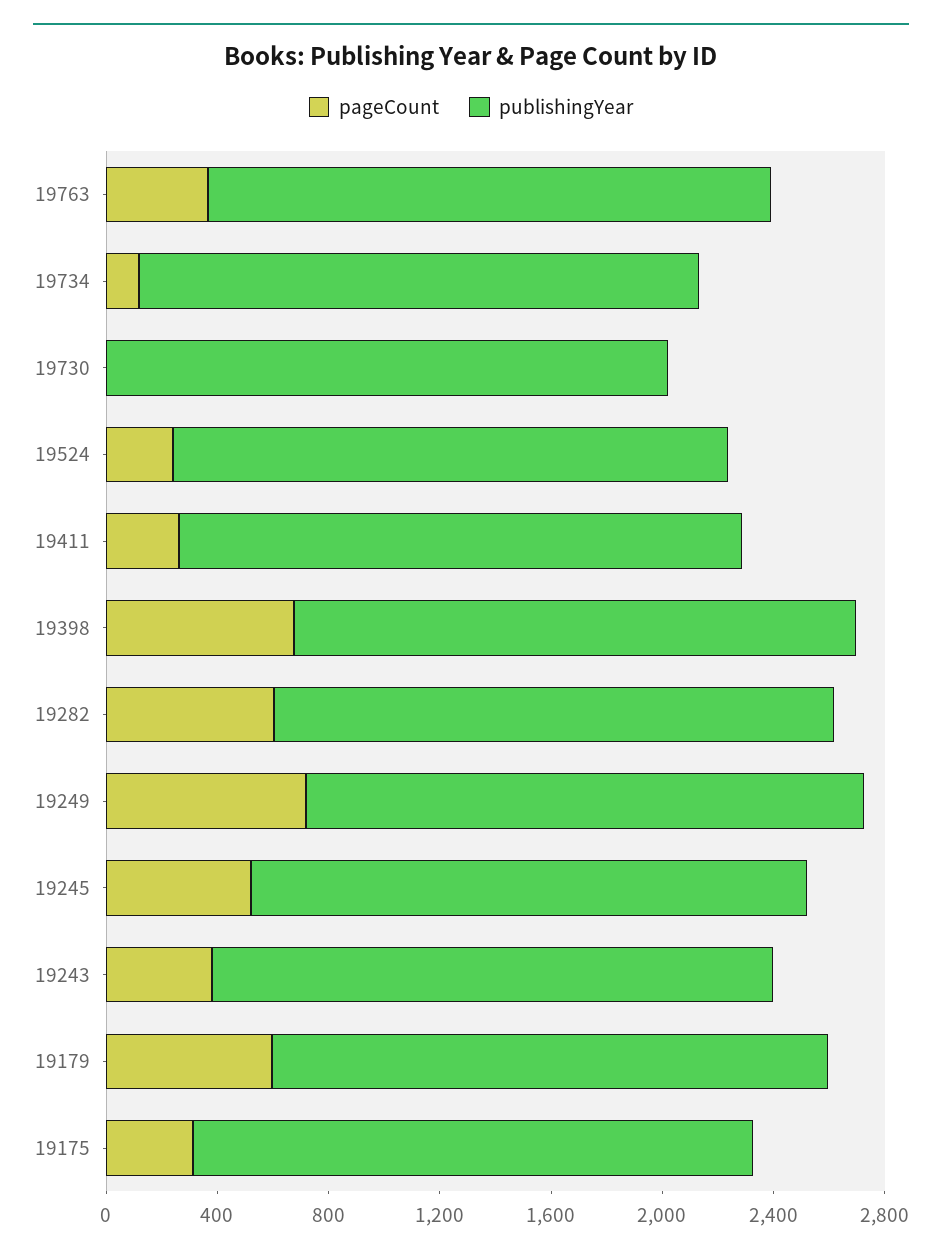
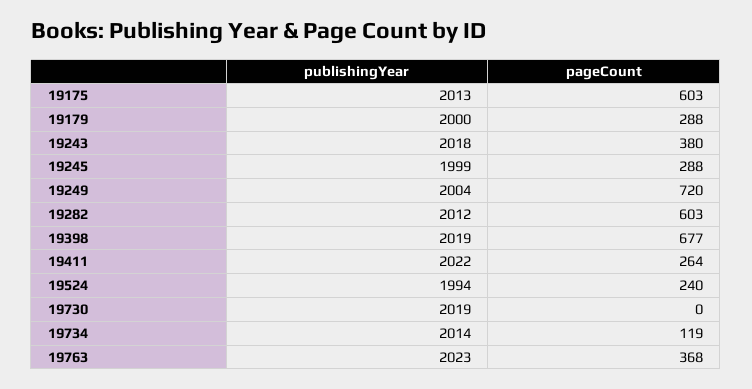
  {
    "pageCount": {
      "19763": 368,
      "19734": 119,
      "19730": 0,
      "19524": 240,
      "19411": 264,
      "19398": 677,
      "19282": 603,
      "19249": 720,
-     "19245": 500,
+     "19245": 288,
      "19243": 380,
-     "19179": 600,
+     "19179": 288,
-     "19175": 300
+     "19175": 603
    },
    "publishingYear": {
      "19763": 2023,
      "19734": 2014,
      "19730": 2019,
      "19524": 1994,
      "19411": 2022,
      "19398": 2019,
      "19282": 2012,
      "19249": 2004,
      "19245": 1999,
      "19243": 2018,
      "19179": 2000,
      "19175": 2013
    }
  }

